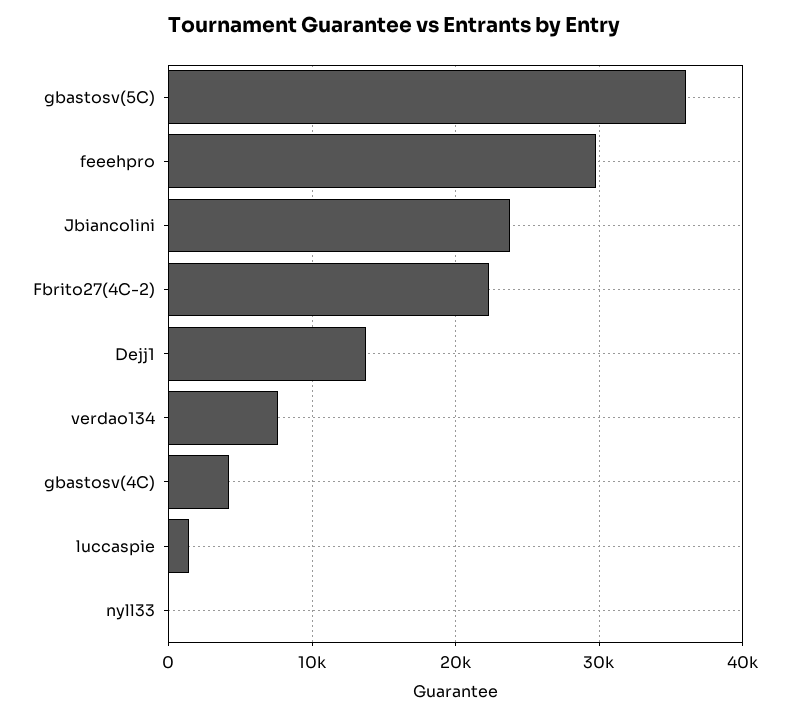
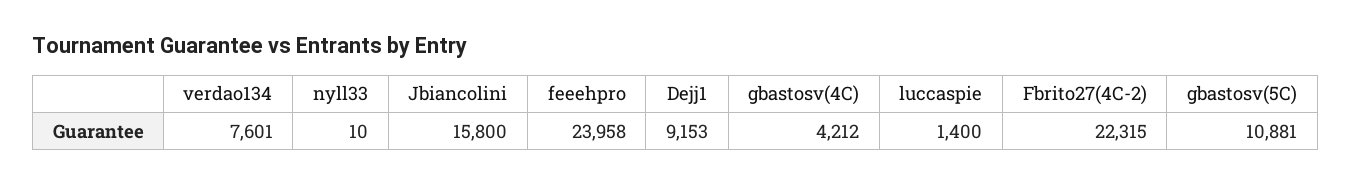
  {
-   "gbastosv(5C)": 36000,
+   "gbastosv(5C)": 10881,
-   "feeehpro": 30000,
+   "feeehpro": 23958,
-   "Jbiancolini": 24000,
+   "Jbiancolini": 15800,
    "Fbrito27(4C-2)": 22315,
-   "Dejj1": 14000,
+   "Dejj1": 9153,
    "verdao134": 7601,
    "gbastosv(4C)": 4212,
    "luccaspie": 1400,
    "nyll33": 10
  }

